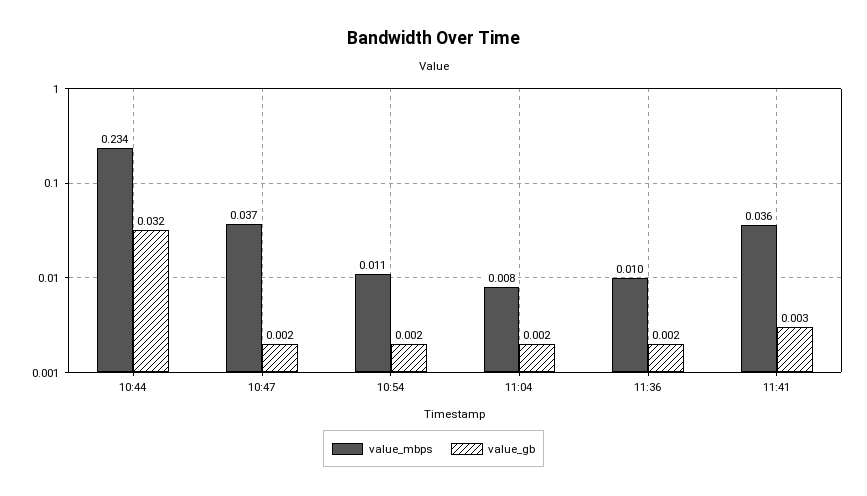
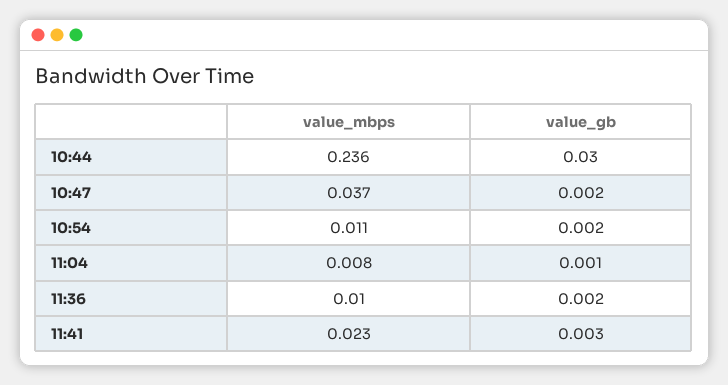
  {
    "value_mbps": {
-     "10:44": 0.234,
+     "10:44": 0.236,
      "10:47": 0.037,
      "10:54": 0.011,
      "11:04": 0.008,
      "11:36": 0.01,
-     "11:41": 0.036
+     "11:41": 0.023
    },
    "value_gb": {
-     "10:44": 0.032,
+     "10:44": 0.03,
      "10:47": 0.002,
      "10:54": 0.002,
-     "11:04": 0.002,
+     "11:04": 0.001,
      "11:36": 0.002,
      "11:41": 0.003
    }
  }

